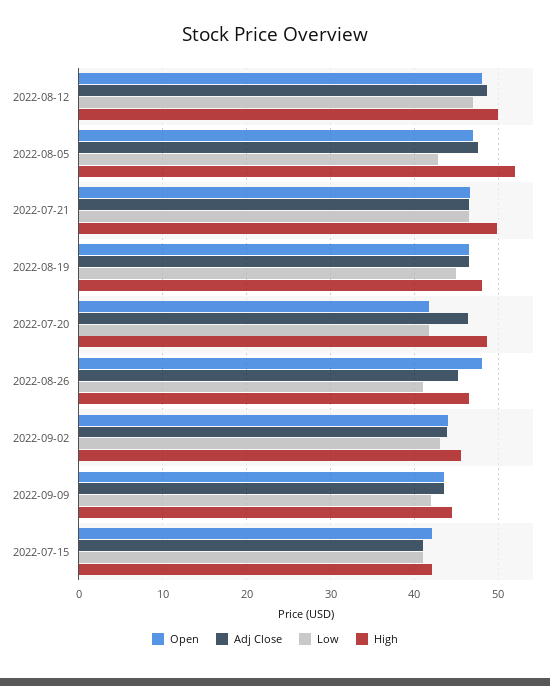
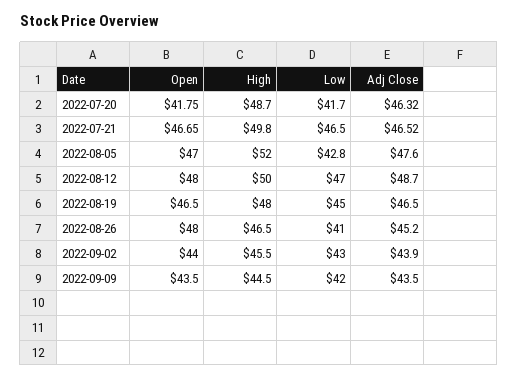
  {
    "Open": {
      "2022-08-12": 48,
      "2022-08-05": 47,
      "2022-07-21": 46.65,
      "2022-08-19": 46.5,
      "2022-07-20": 41.75,
      "2022-08-26": 48,
      "2022-09-02": 44,
-     "2022-09-09": 43.5,
+     "2022-09-09": 43.5
-     "2022-07-15": 42
    },
    "Adj Close": {
      "2022-08-12": 48.7,
      "2022-08-05": 47.6,
      "2022-07-21": 46.52,
      "2022-08-19": 46.5,
      "2022-07-20": 46.32,
      "2022-08-26": 45.2,
      "2022-09-02": 43.9,
-     "2022-09-09": 43.5,
+     "2022-09-09": 43.5
-     "2022-07-15": 41
    },
    "Low": {
      "2022-08-12": 47,
      "2022-08-05": 42.8,
      "2022-07-21": 46.5,
      "2022-08-19": 45,
      "2022-07-20": 41.7,
      "2022-08-26": 41,
      "2022-09-02": 43,
-     "2022-09-09": 42,
+     "2022-09-09": 42
-     "2022-07-15": 41
    },
    "High": {
      "2022-08-12": 50,
      "2022-08-05": 52,
      "2022-07-21": 49.8,
      "2022-08-19": 48,
      "2022-07-20": 48.7,
      "2022-08-26": 46.5,
      "2022-09-02": 45.5,
-     "2022-09-09": 44.5,
+     "2022-09-09": 44.5
-     "2022-07-15": 42
    }
  }

